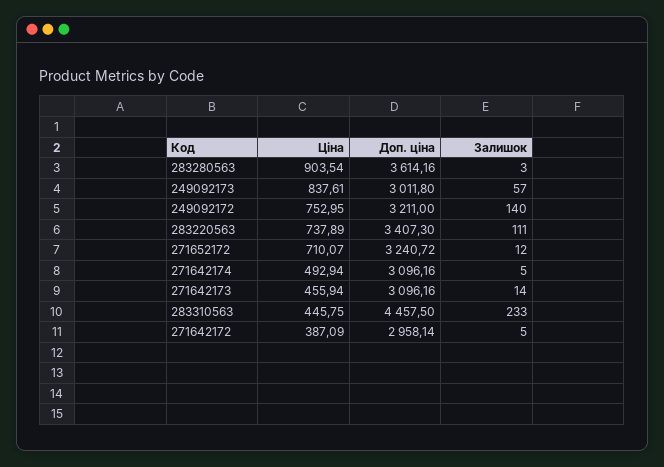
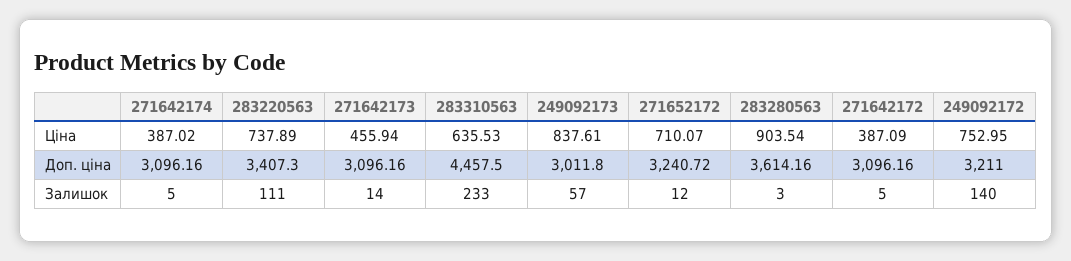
  {
    "Ціна": {
      "283280563": 903.54,
      "249092173": 837.61,
      "249092172": 752.95,
      "283220563": 737.89,
      "271652172": 710.07,
-     "271642174": 492.94,
+     "271642174": 387.02,
      "271642173": 455.94,
-     "283310563": 445.75,
+     "283310563": 635.53,
      "271642172": 387.09
    },
    "Доп. ціна": {
      "283280563": 3614.16,
      "249092173": 3011.8,
      "249092172": 3211,
      "283220563": 3407.3,
      "271652172": 3240.72,
      "271642174": 3096.16,
      "271642173": 3096.16,
      "283310563": 4457.5,
-     "271642172": 2958.14
+     "271642172": 3096.16
    },
    "Залишок": {
      "283280563": 3,
      "249092173": 57,
      "249092172": 140,
      "283220563": 111,
      "271652172": 12,
      "271642174": 5,
      "271642173": 14,
      "283310563": 233,
      "271642172": 5
    }
  }

